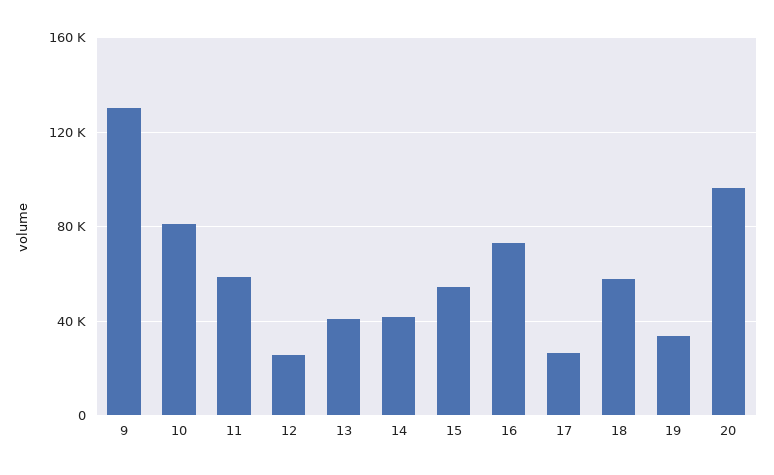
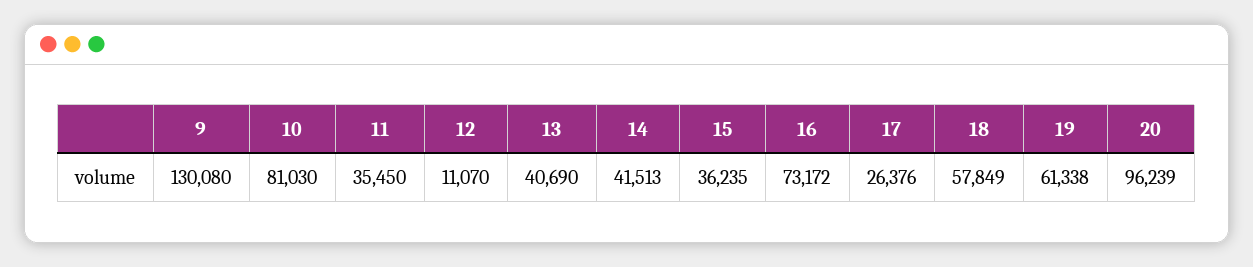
  {
    "9": 130080,
    "10": 81030,
-   "11": 60000,
+   "11": 35450,
-   "12": 25000,
+   "12": 11070,
    "13": 40690,
    "14": 41513,
-   "15": 55000,
+   "15": 36235,
    "16": 73172,
    "17": 26376,
    "18": 57849,
-   "19": 35000,
+   "19": 61338,
    "20": 96239
  }

